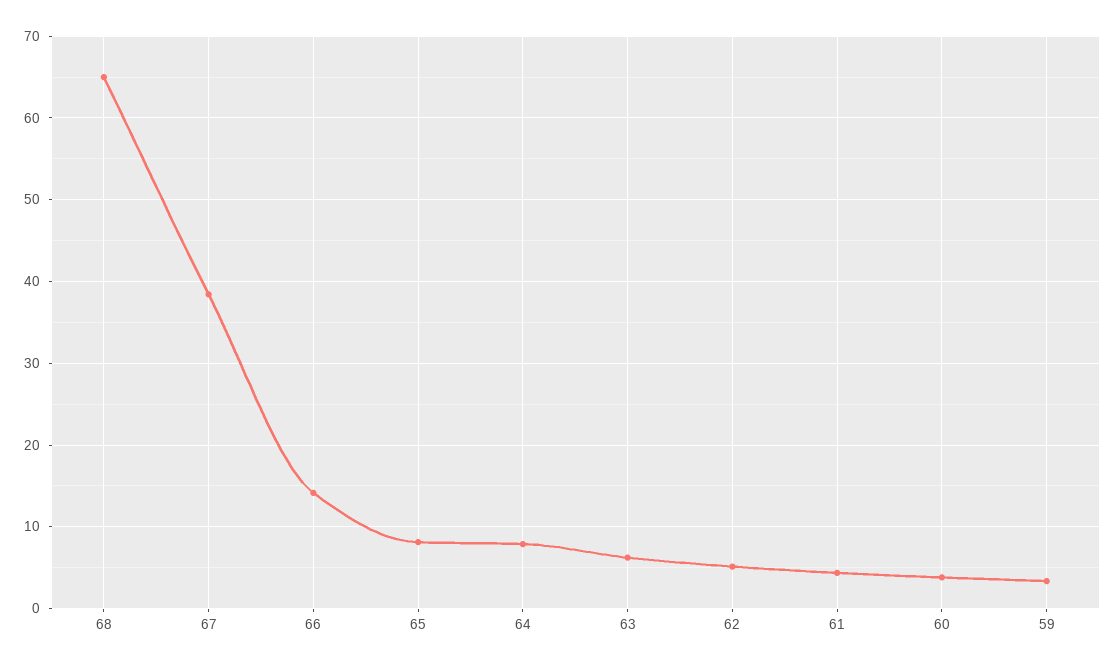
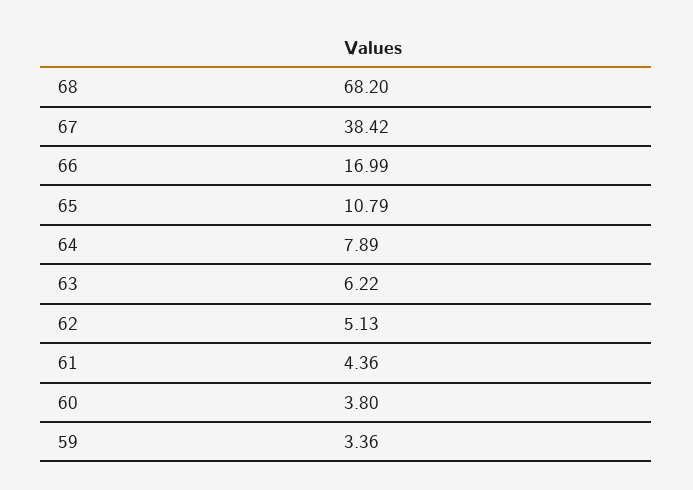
  {
-   "68": 65,
+   "68": 68.2,
    "67": 38.42,
-   "66": 14,
+   "66": 16.99,
-   "65": 8,
+   "65": 10.79,
    "64": 7.89,
    "63": 6.22,
    "62": 5.13,
    "61": 4.36,
    "60": 3.8,
    "59": 3.36
  }

